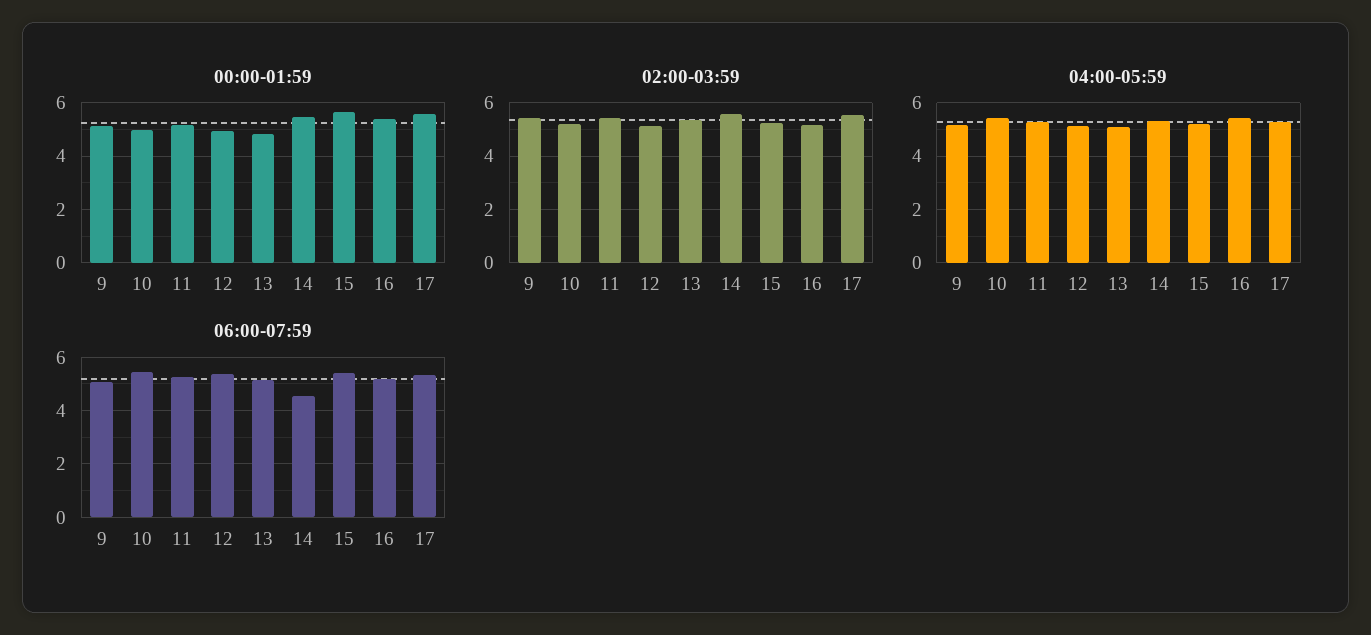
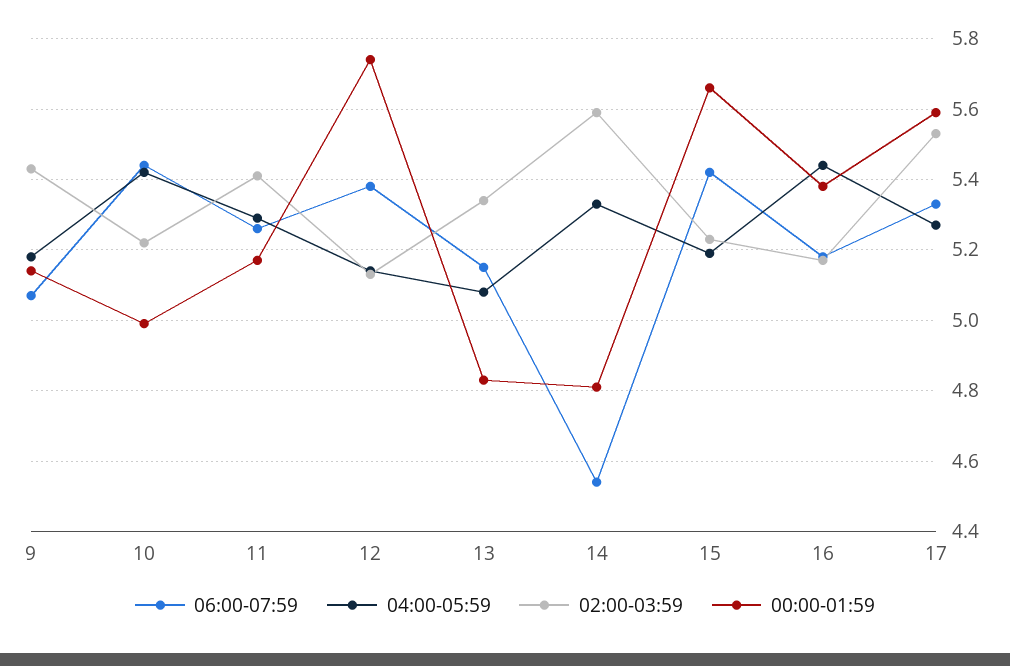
  {
    "00:00-01:59": {
      "9": 5.15,
      "10": 5,
      "11": 5.15,
-     "12": 5,
+     "12": 5.75,
      "13": 4.85,
-     "14": 5.5,
+     "14": 4.8,
      "15": 5.65,
      "16": 5.4,
      "17": 5.6
    },
    "02:00-03:59": {
      "9": 5.45,
      "10": 5.2,
      "11": 5.4,
      "12": 5.15,
      "13": 5.35,
      "14": 5.6,
      "15": 5.25,
      "16": 5.15,
      "17": 5.55
    },
    "04:00-05:59": {
      "9": 5.2,
      "10": 5.4,
      "11": 5.3,
      "12": 5.15,
      "13": 5.1,
      "14": 5.35,
      "15": 5.2,
      "16": 5.45,
      "17": 5.25
    },
    "06:00-07:59": {
      "9": 5.05,
      "10": 5.45,
      "11": 5.25,
      "12": 5.4,
      "13": 5.15,
      "14": 4.55,
      "15": 5.4,
      "16": 5.2,
      "17": 5.35
    }
  }

